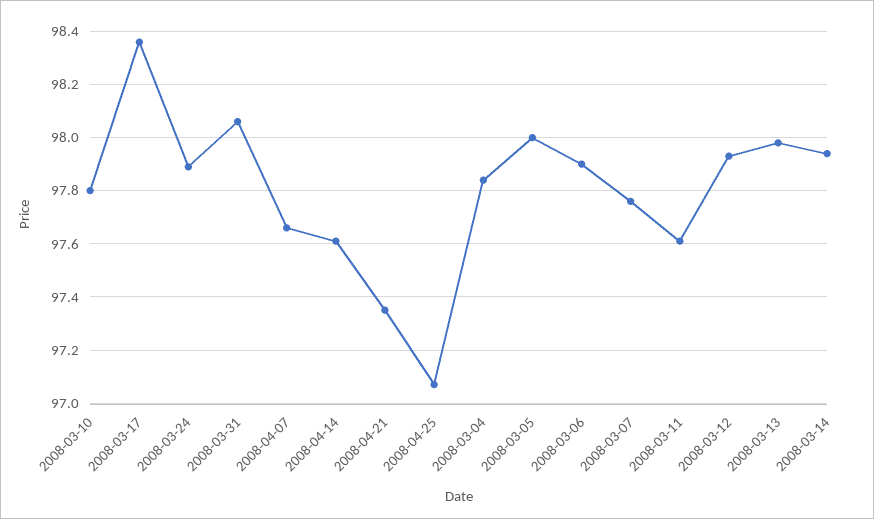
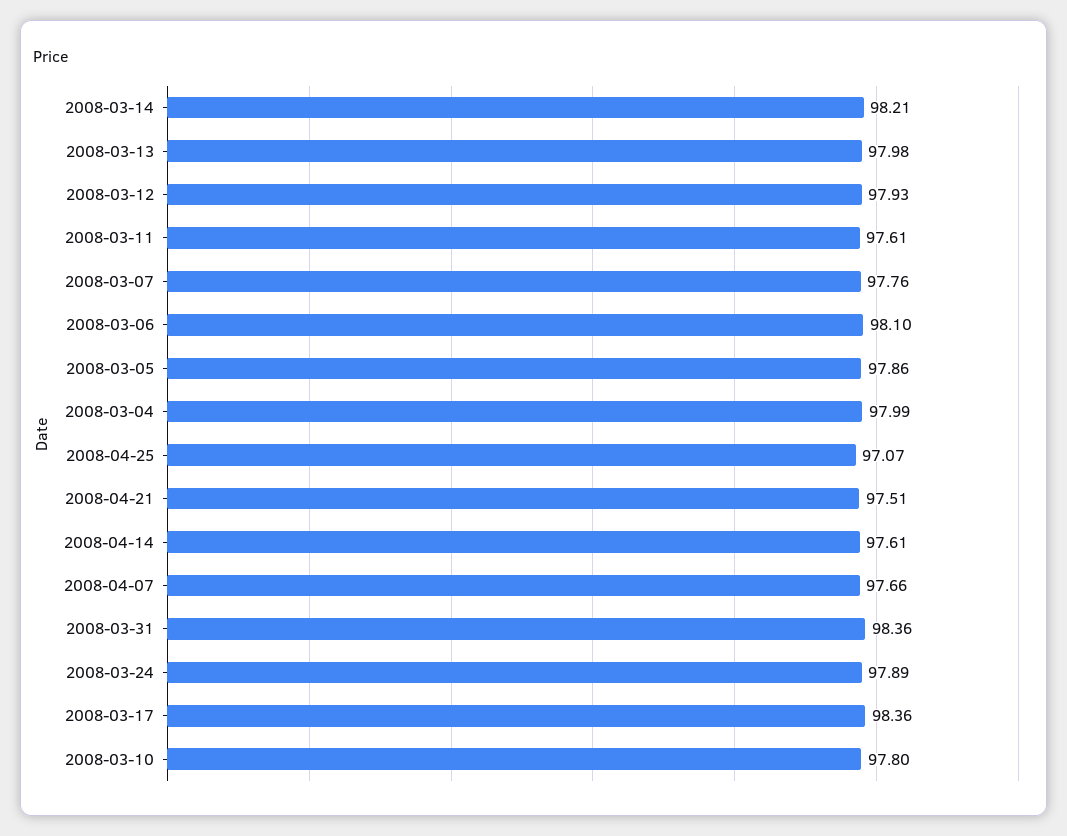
  {
    "2008-03-10": 97.8,
    "2008-03-17": 98.36,
    "2008-03-24": 97.89,
-   "2008-03-31": 98.05,
+   "2008-03-31": 98.36,
    "2008-04-07": 97.66,
    "2008-04-14": 97.61,
-   "2008-04-21": 97.35,
+   "2008-04-21": 97.51,
    "2008-04-25": 97.07,
-   "2008-03-04": 97.85,
+   "2008-03-04": 97.99,
-   "2008-03-05": 98,
+   "2008-03-05": 97.86,
-   "2008-03-06": 97.9,
+   "2008-03-06": 98.1,
    "2008-03-07": 97.76,
    "2008-03-11": 97.61,
    "2008-03-12": 97.93,
    "2008-03-13": 97.98,
-   "2008-03-14": 97.95
+   "2008-03-14": 98.21
  }

